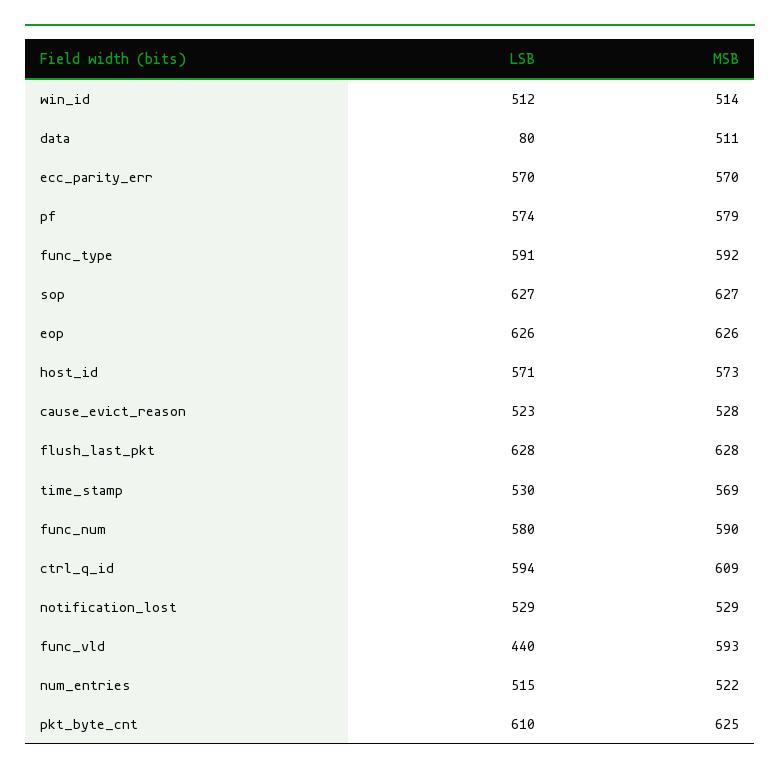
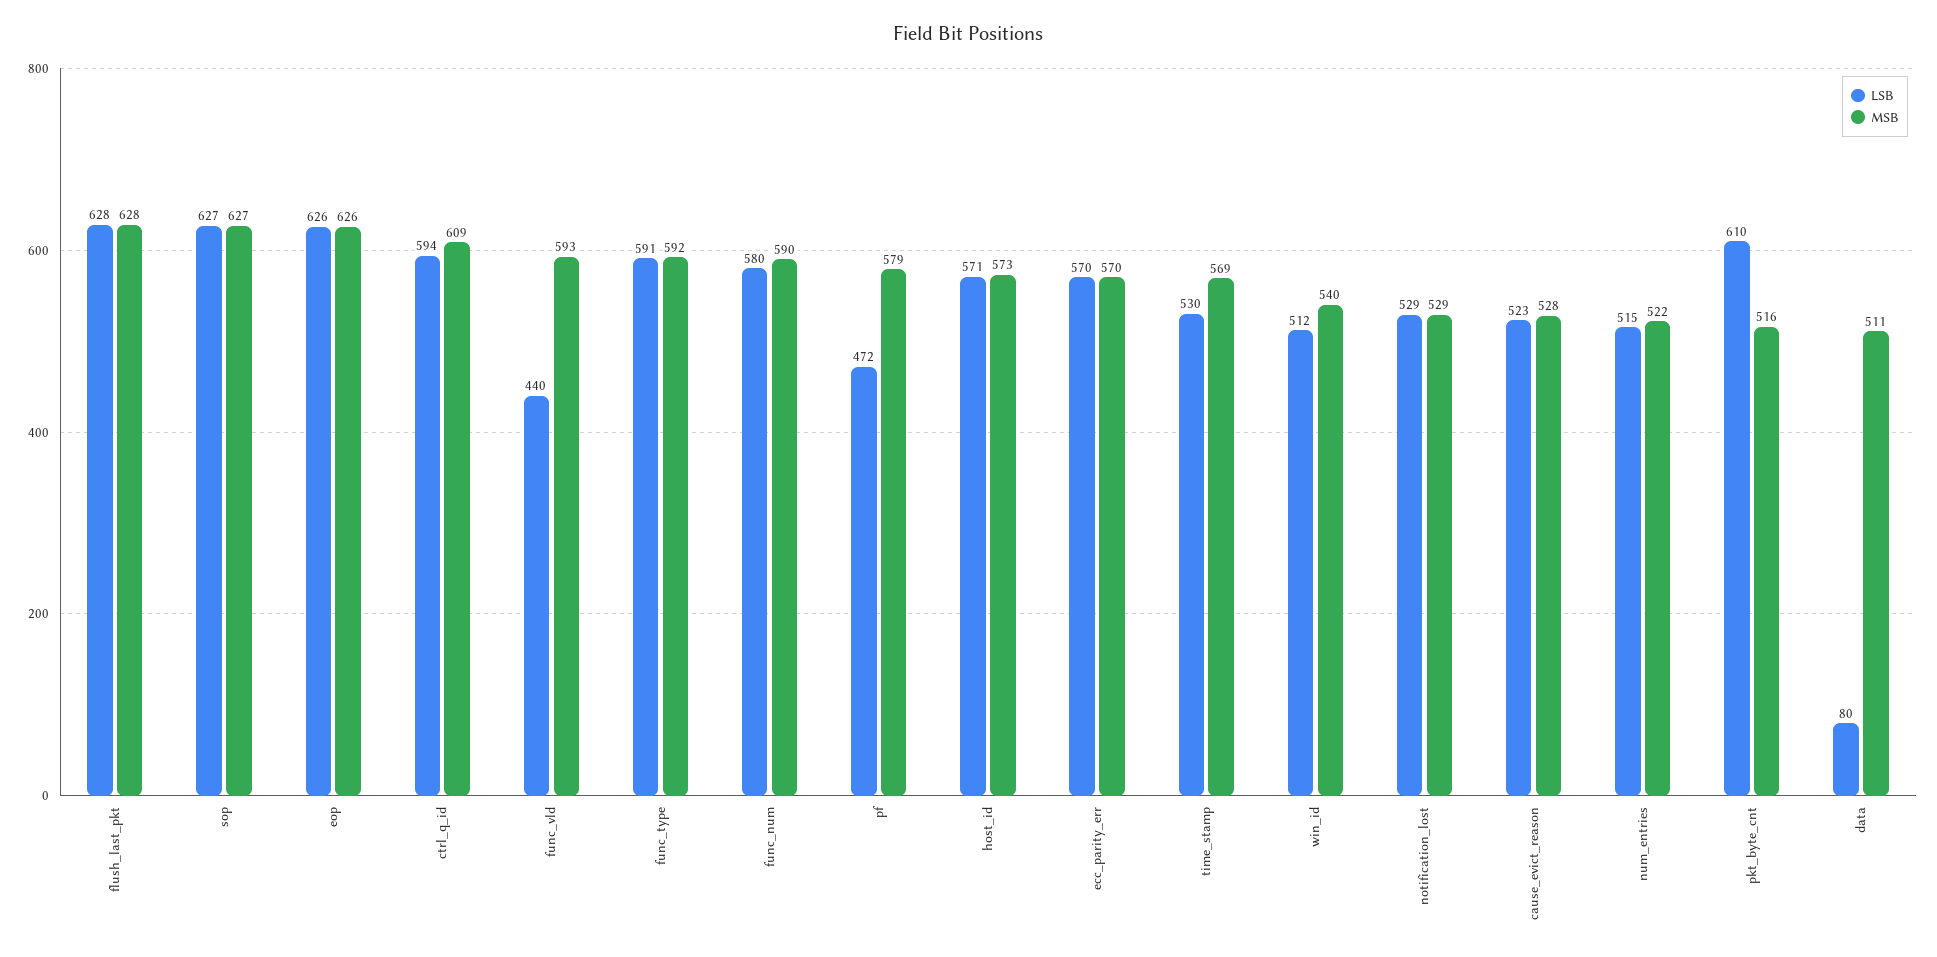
  {
    "LSB": {
      "win_id": 512,
      "data": 80,
      "ecc_parity_err": 570,
-     "pf": 574,
+     "pf": 472,
      "func_type": 591,
      "sop": 627,
      "eop": 626,
      "host_id": 571,
      "cause_evict_reason": 523,
      "flush_last_pkt": 628,
      "time_stamp": 530,
      "func_num": 580,
      "ctrl_q_id": 594,
      "notification_lost": 529,
      "func_vld": 440,
      "num_entries": 515,
      "pkt_byte_cnt": 610
    },
    "MSB": {
-     "win_id": 514,
+     "win_id": 540,
      "data": 511,
      "ecc_parity_err": 570,
      "pf": 579,
      "func_type": 592,
      "sop": 627,
      "eop": 626,
      "host_id": 573,
      "cause_evict_reason": 528,
      "flush_last_pkt": 628,
      "time_stamp": 569,
      "func_num": 590,
      "ctrl_q_id": 609,
      "notification_lost": 529,
      "func_vld": 593,
      "num_entries": 522,
-     "pkt_byte_cnt": 625
+     "pkt_byte_cnt": 516
    }
  }

